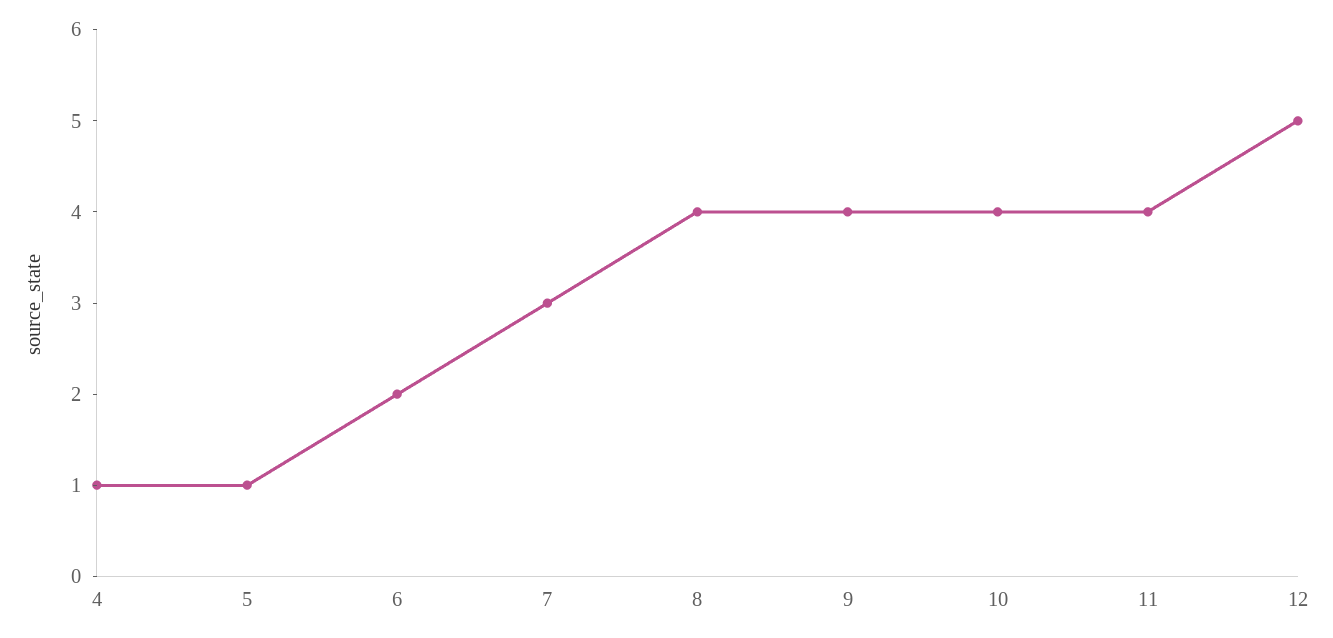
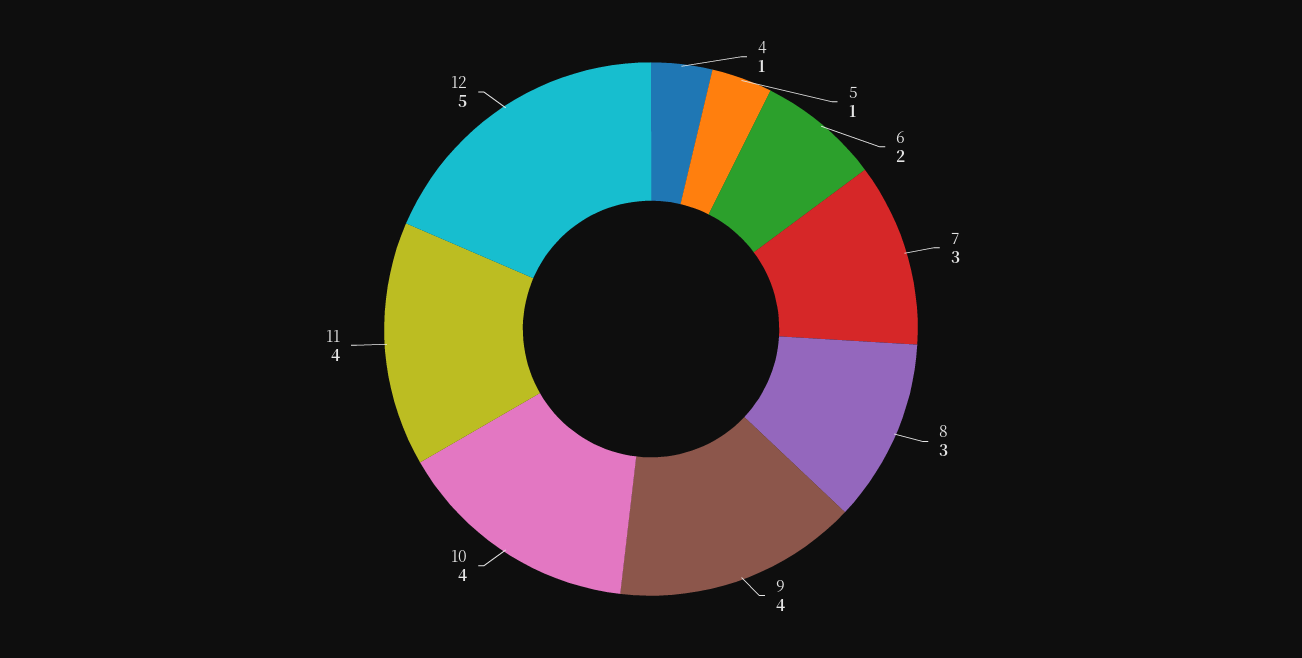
  {
    "4": 1,
    "5": 1,
    "6": 2,
    "7": 3,
-   "8": 4,
+   "8": 3,
    "9": 4,
    "10": 4,
    "11": 4,
    "12": 5
  }

